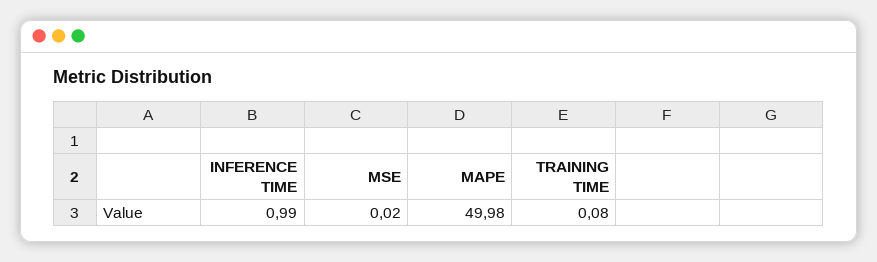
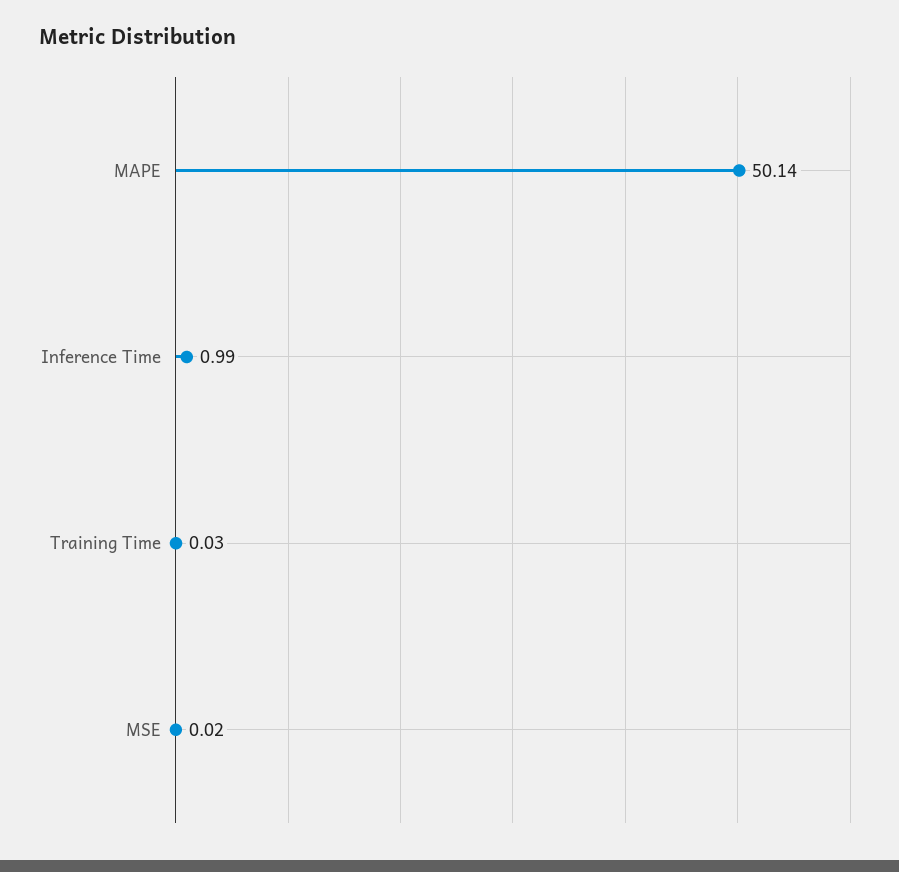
  {
    "INFERENCE TIME": 0.99,
    "MSE": 0.02,
-   "MAPE": 49.98,
+   "MAPE": 50.14,
-   "TRAINING TIME": 0.08
+   "TRAINING TIME": 0.03
  }

